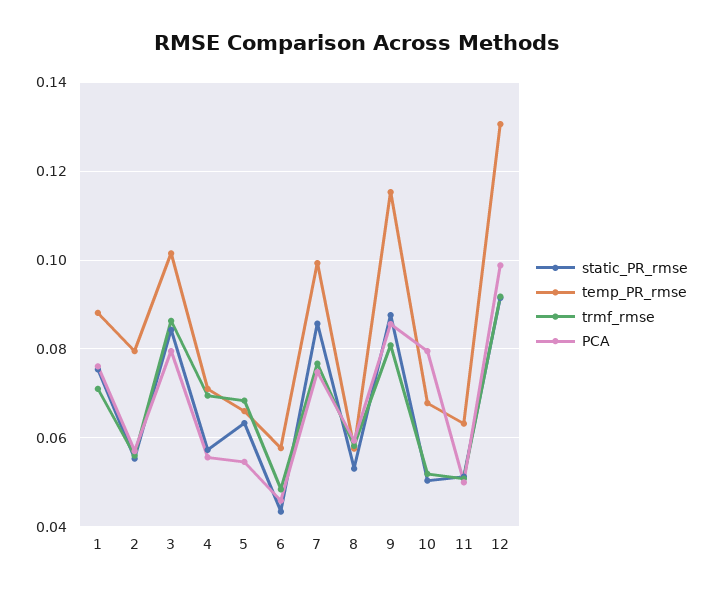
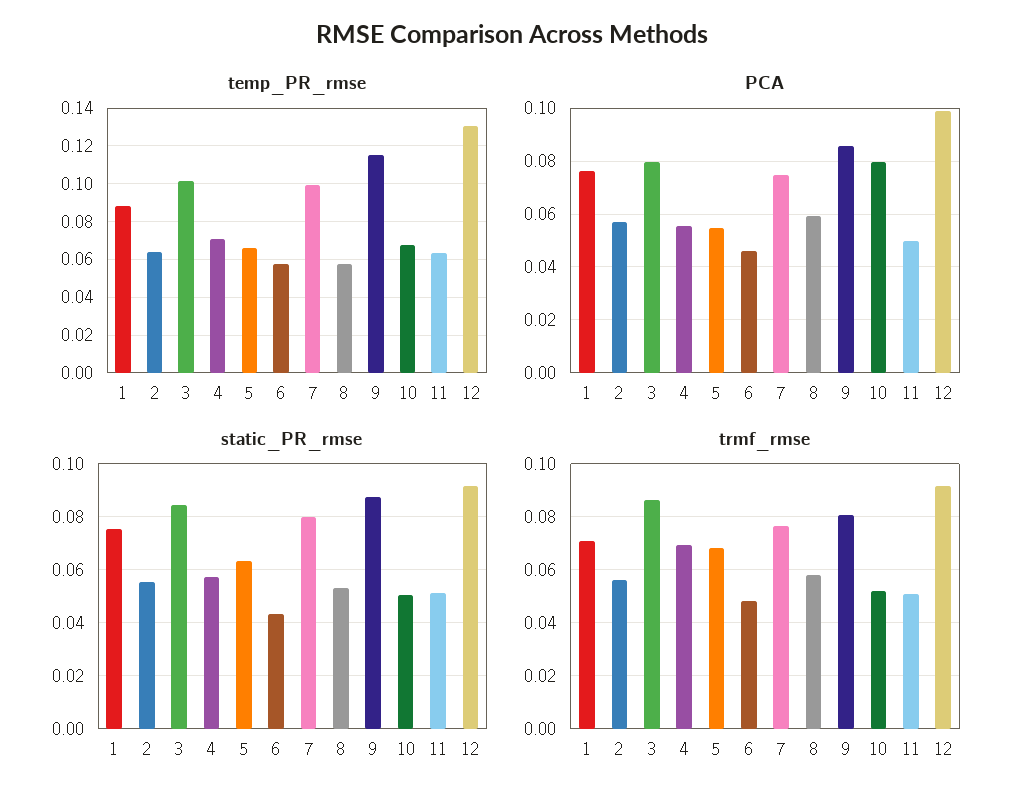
  {
    "static_PR_rmse": {
      "1": 0.076,
      "2": 0.056,
      "3": 0.084,
      "4": 0.058,
      "5": 0.064,
      "6": 0.044,
-     "7": 0.086,
+     "7": 0.08,
      "8": 0.054,
      "9": 0.088,
      "10": 0.05,
      "11": 0.052,
      "12": 0.092
    },
    "temp_PR_rmse": {
      "1": 0.088,
-     "2": 0.08,
+     "2": 0.065,
      "3": 0.102,
      "4": 0.072,
      "5": 0.066,
      "6": 0.058,
      "7": 0.1,
      "8": 0.058,
      "9": 0.116,
      "10": 0.068,
      "11": 0.064,
      "12": 0.13
    },
    "trmf_rmse": {
      "1": 0.072,
      "2": 0.056,
      "3": 0.086,
      "4": 0.07,
      "5": 0.068,
      "6": 0.048,
      "7": 0.076,
      "8": 0.058,
      "9": 0.08,
      "10": 0.052,
      "11": 0.05,
      "12": 0.092
    },
    "PCA": {
      "1": 0.076,
      "2": 0.058,
      "3": 0.08,
      "4": 0.056,
      "5": 0.054,
      "6": 0.046,
      "7": 0.074,
      "8": 0.06,
      "9": 0.086,
      "10": 0.08,
      "11": 0.05,
      "12": 0.098
    }
  }

